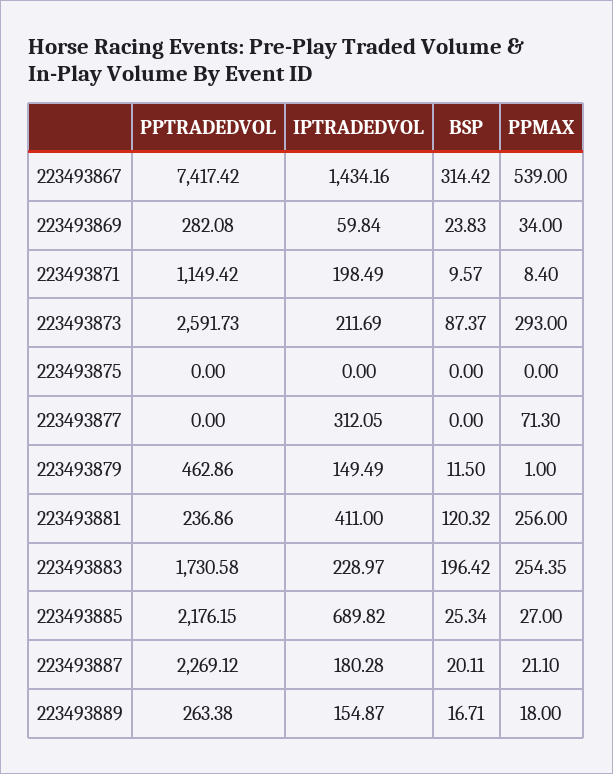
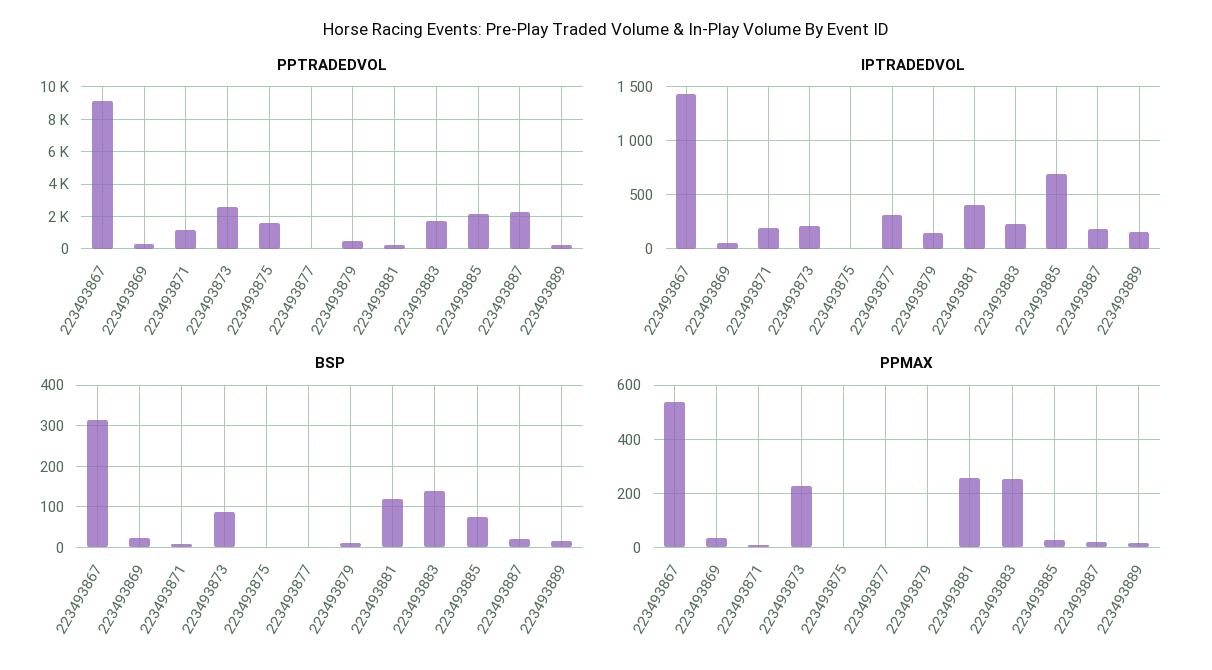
  {
    "PPTRADEDVOL": {
-     "223493867": 7417.42,
+     "223493867": 9000,
      "223493869": 282.08,
      "223493871": 1149.42,
      "223493873": 2591.73,
-     "223493875": 0,
+     "223493875": 1500,
      "223493877": 0,
      "223493879": 462.86,
      "223493881": 236.86,
      "223493883": 1730.58,
      "223493885": 2176.15,
      "223493887": 2269.12,
      "223493889": 263.38
    },
    "IPTRADEDVOL": {
      "223493867": 1434.16,
      "223493869": 59.84,
      "223493871": 198.49,
      "223493873": 211.69,
      "223493875": 0,
      "223493877": 312.05,
      "223493879": 149.49,
      "223493881": 411,
      "223493883": 228.97,
      "223493885": 689.82,
      "223493887": 180.28,
      "223493889": 154.87
    },
    "BSP": {
      "223493867": 314.42,
      "223493869": 23.83,
      "223493871": 9.57,
      "223493873": 87.37,
      "223493875": 0,
      "223493877": 0,
      "223493879": 11.5,
      "223493881": 120.32,
-     "223493883": 196.42,
+     "223493883": 140,
-     "223493885": 25.34,
+     "223493885": 80,
      "223493887": 20.11,
      "223493889": 16.71
    },
    "PPMAX": {
      "223493867": 539,
      "223493869": 34,
      "223493871": 8.4,
-     "223493873": 293,
+     "223493873": 225,
      "223493875": 0,
-     "223493877": 71.3,
+     "223493877": 0,
      "223493879": 1,
      "223493881": 256,
      "223493883": 254.35,
      "223493885": 27,
      "223493887": 21.1,
      "223493889": 18
    }
  }

